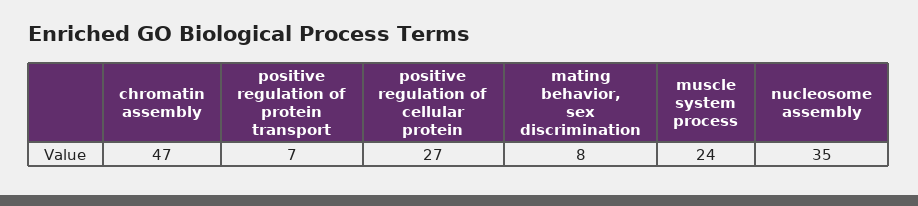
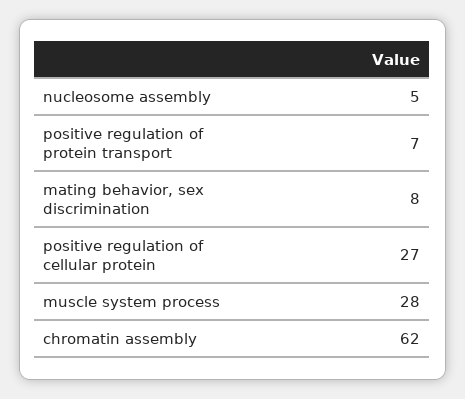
  {
-   "chromatin assembly": 47,
+   "chromatin assembly": 62,
    "positive regulation of protein transport": 7,
    "positive regulation of cellular protein": 27,
    "mating behavior, sex discrimination": 8,
-   "muscle system process": 24,
+   "muscle system process": 28,
-   "nucleosome assembly": 35
+   "nucleosome assembly": 5
  }

